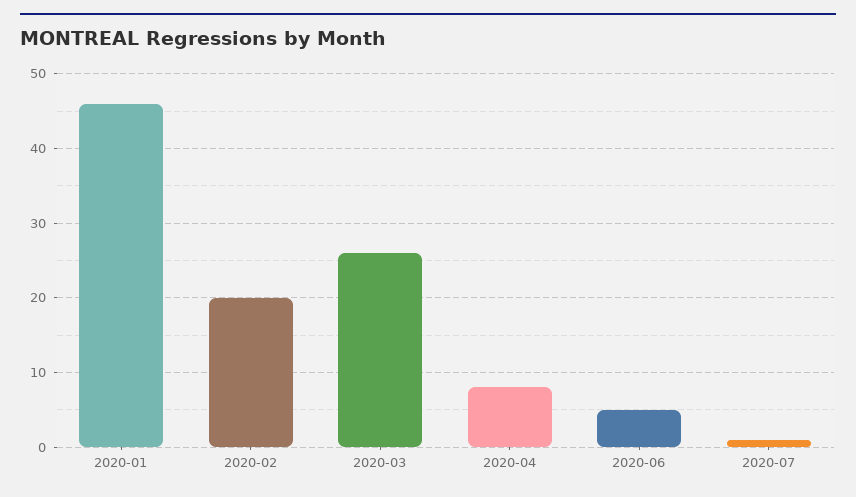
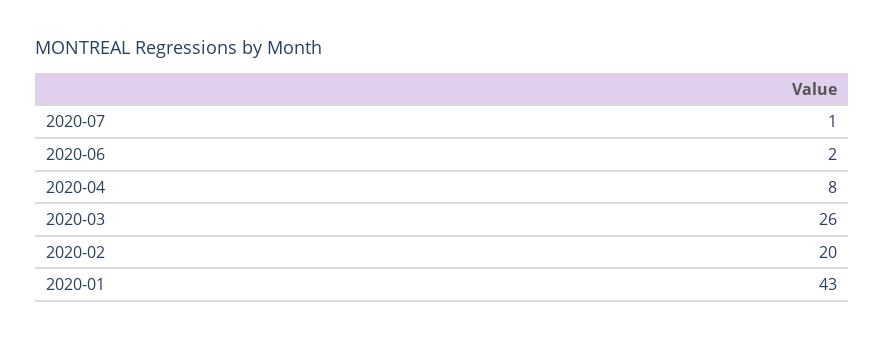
  {
-   "2020-01": 46,
+   "2020-01": 43,
    "2020-02": 20,
    "2020-03": 26,
    "2020-04": 8,
-   "2020-06": 5,
+   "2020-06": 2,
    "2020-07": 1
  }

